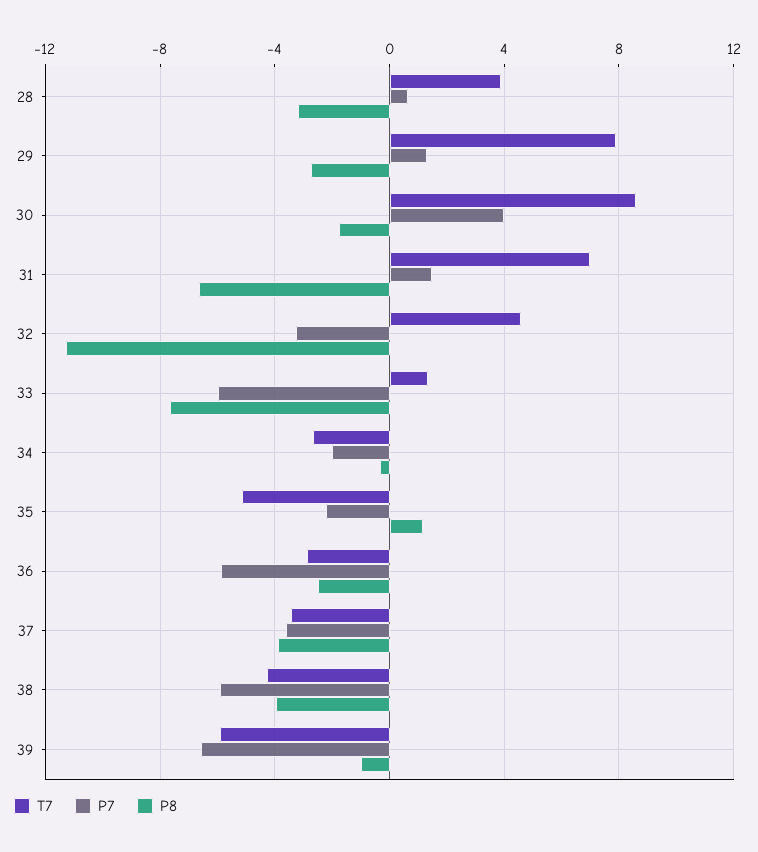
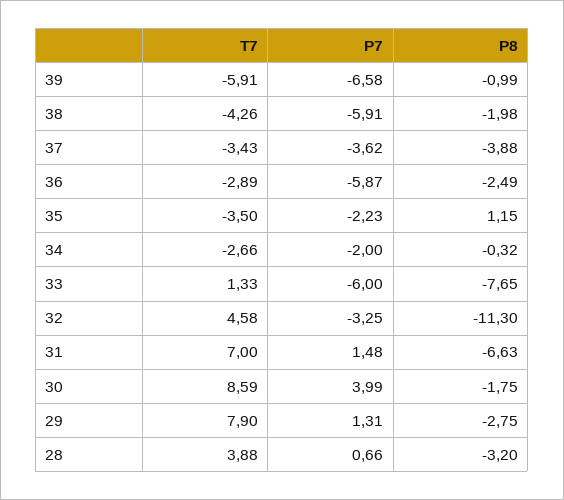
  {
    "T7": {
      "28": 3.88,
      "29": 7.9,
      "30": 8.59,
      "31": 7,
      "32": 4.58,
      "33": 1.33,
      "34": -2.66,
-     "35": -5,
+     "35": -3.5,
      "36": -2.89,
      "37": -3.43,
      "38": -4.26,
      "39": -5.91
    },
    "P7": {
      "28": 0.66,
      "29": 1.31,
      "30": 3.99,
      "31": 1.48,
      "32": -3.25,
      "33": -6,
      "34": -2,
      "35": -2.23,
      "36": -5.87,
      "37": -3.62,
      "38": -5.91,
      "39": -6.58
    },
    "P8": {
      "28": -3.2,
      "29": -2.75,
      "30": -1.75,
      "31": -6.63,
      "32": -11.3,
      "33": -7.65,
      "34": -0.32,
      "35": 1.15,
      "36": -2.49,
      "37": -3.88,
-     "38": -4,
+     "38": -1.98,
      "39": -0.99
    }
  }

